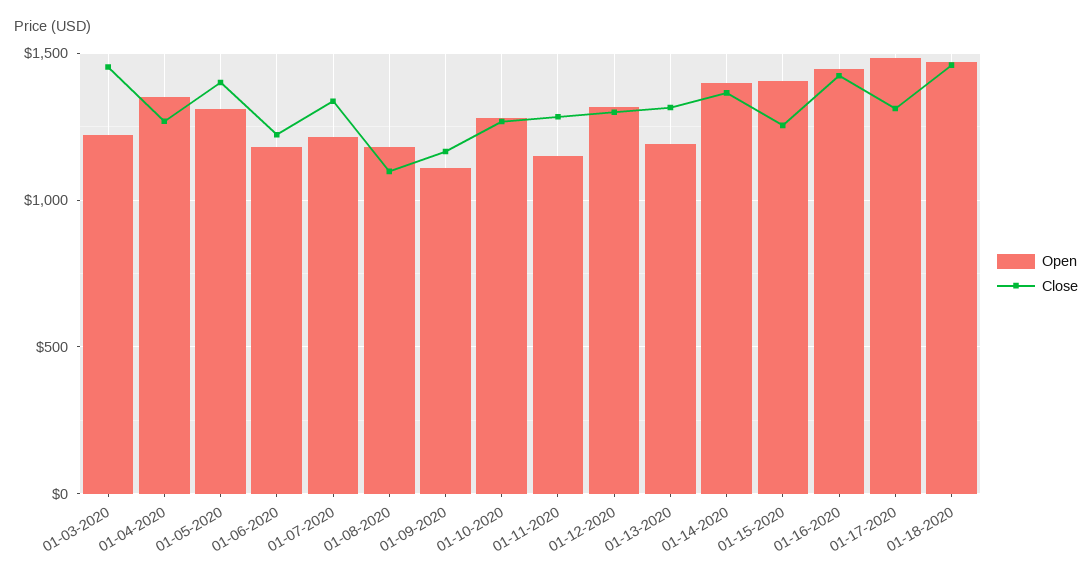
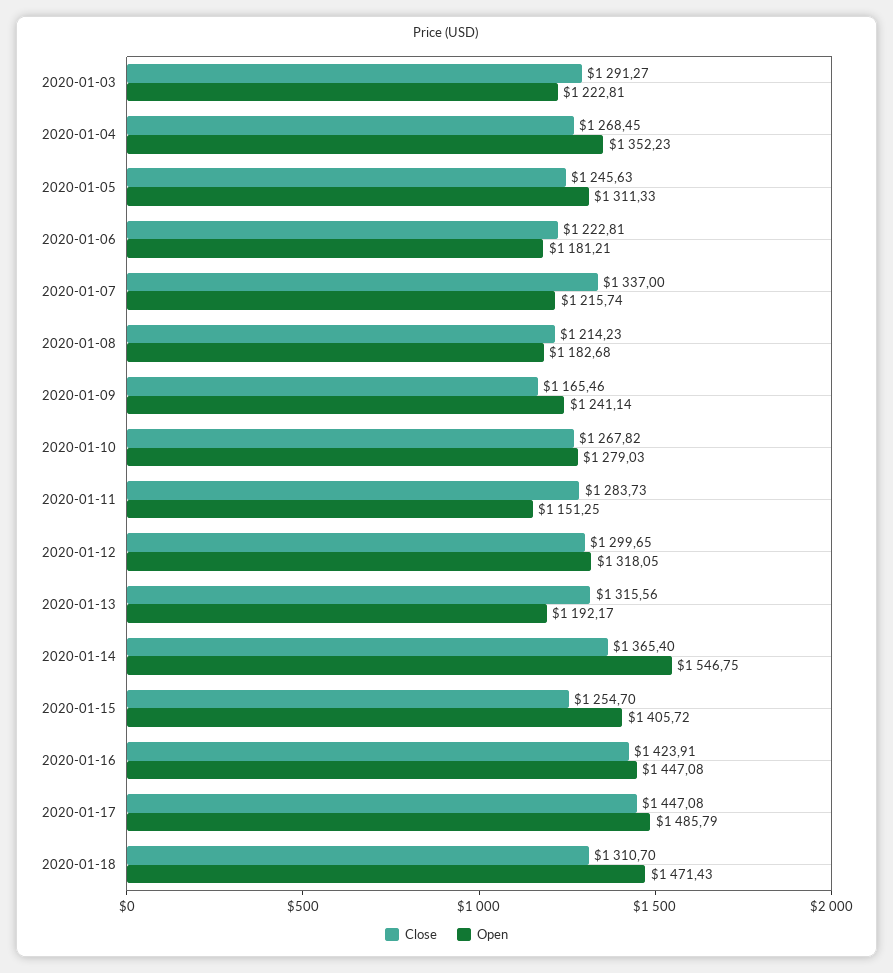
  {
    "Open": {
      "01-03-2020": 1222.81,
      "01-04-2020": 1352.23,
      "01-05-2020": 1311.33,
      "01-06-2020": 1181.21,
      "01-07-2020": 1215.74,
      "01-08-2020": 1182.68,
-     "01-09-2020": 1100,
+     "01-09-2020": 1241.14,
      "01-10-2020": 1279.03,
      "01-11-2020": 1151.25,
      "01-12-2020": 1318.05,
      "01-13-2020": 1192.17,
-     "01-14-2020": 1400,
+     "01-14-2020": 1546.75,
      "01-15-2020": 1405.72,
      "01-16-2020": 1447.08,
      "01-17-2020": 1485.79,
      "01-18-2020": 1471.43
    },
    "Close": {
-     "01-03-2020": 1450,
+     "01-03-2020": 1291.27,
      "01-04-2020": 1268.45,
-     "01-05-2020": 1400,
+     "01-05-2020": 1245.63,
      "01-06-2020": 1222.81,
      "01-07-2020": 1337,
-     "01-08-2020": 1100,
+     "01-08-2020": 1214.23,
      "01-09-2020": 1165.46,
      "01-10-2020": 1267.82,
      "01-11-2020": 1283.73,
      "01-12-2020": 1299.65,
      "01-13-2020": 1315.56,
      "01-14-2020": 1365.4,
      "01-15-2020": 1254.7,
      "01-16-2020": 1423.91,
-     "01-17-2020": 1300,
+     "01-17-2020": 1447.08,
-     "01-18-2020": 1450
+     "01-18-2020": 1310.7
    }
  }

